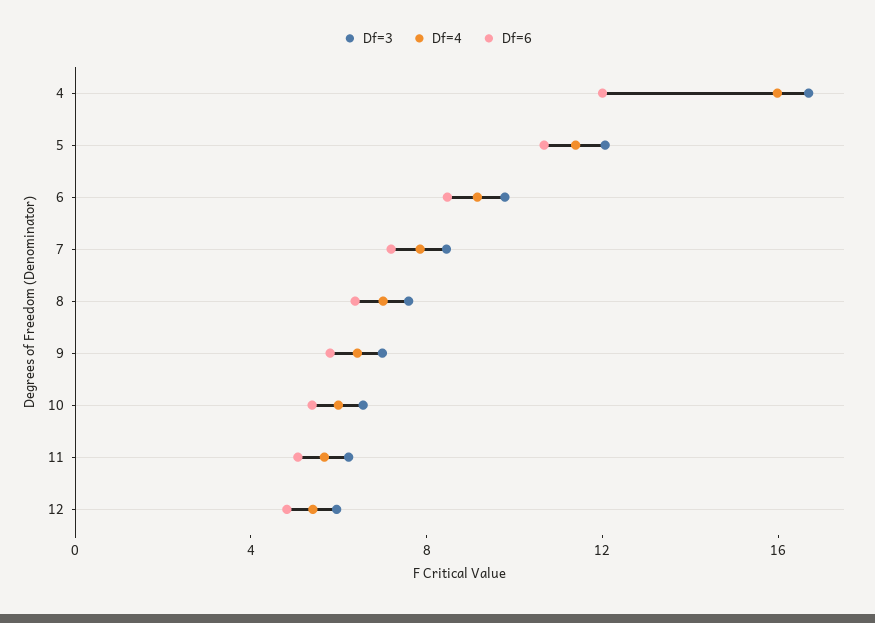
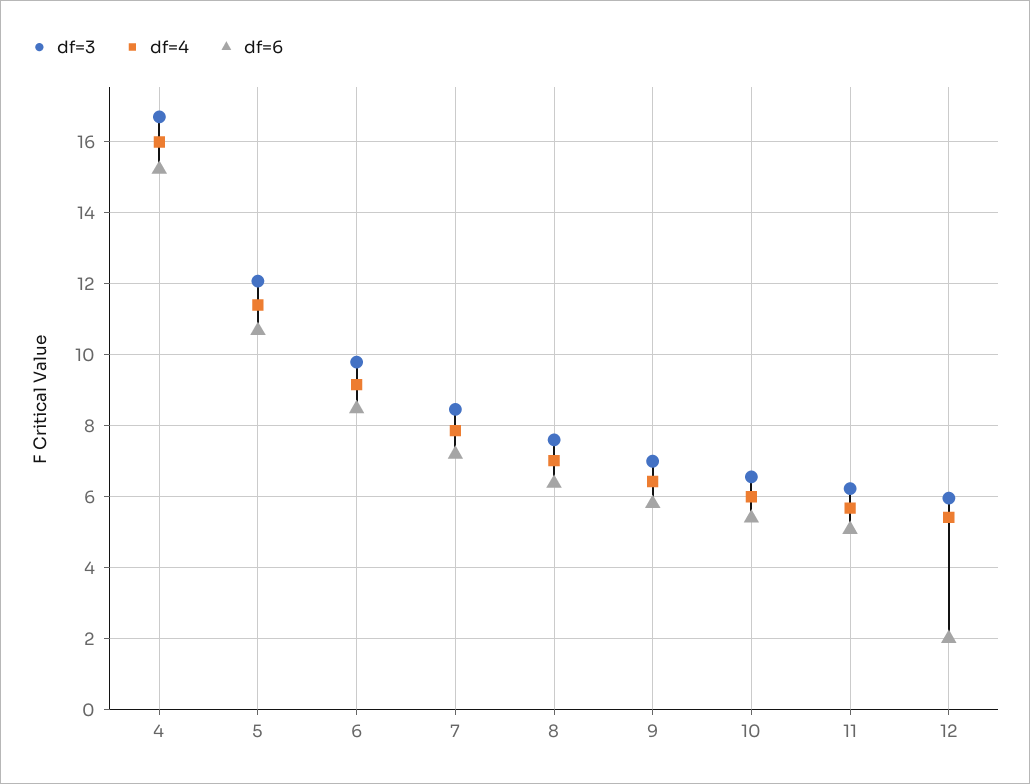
  {
    "Df=3": {
      "4": 16.6,
      "5": 12,
      "6": 9.8,
      "7": 8.4,
      "8": 7.6,
      "9": 7,
      "10": 6.6,
      "11": 6.2,
      "12": 6
    },
    "Df=4": {
      "4": 16,
      "5": 11.4,
      "6": 9.2,
      "7": 7.8,
      "8": 7,
      "9": 6.4,
      "10": 6,
      "11": 5.6,
      "12": 5.4
    },
    "Df=6": {
-     "4": 12,
+     "4": 15.2,
      "5": 10.6,
      "6": 8.4,
      "7": 7.2,
      "8": 6.4,
      "9": 5.8,
      "10": 5.4,
      "11": 5,
-     "12": 5
+     "12": 2
    }
  }

